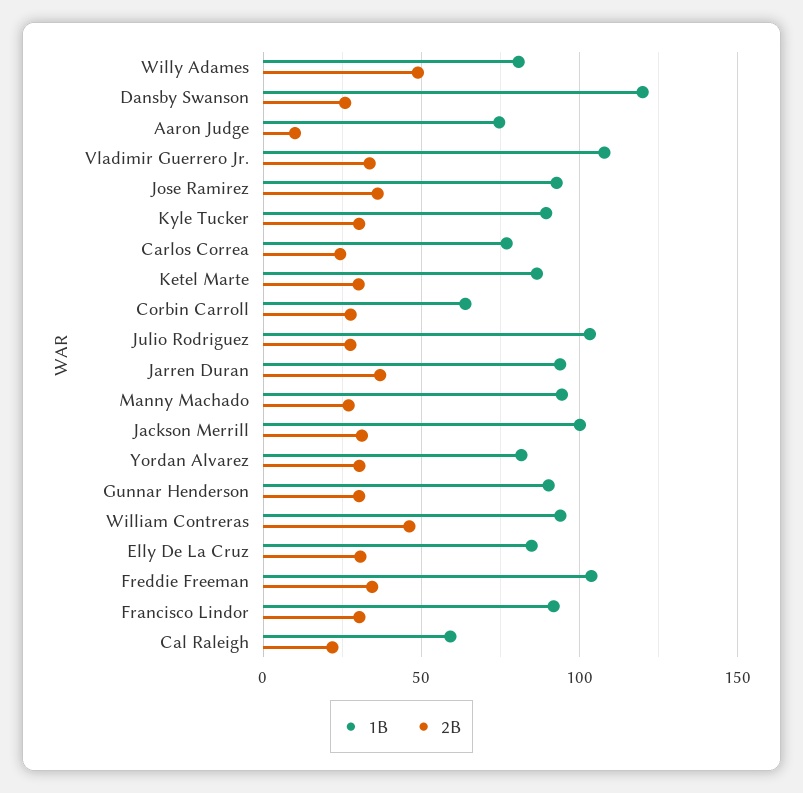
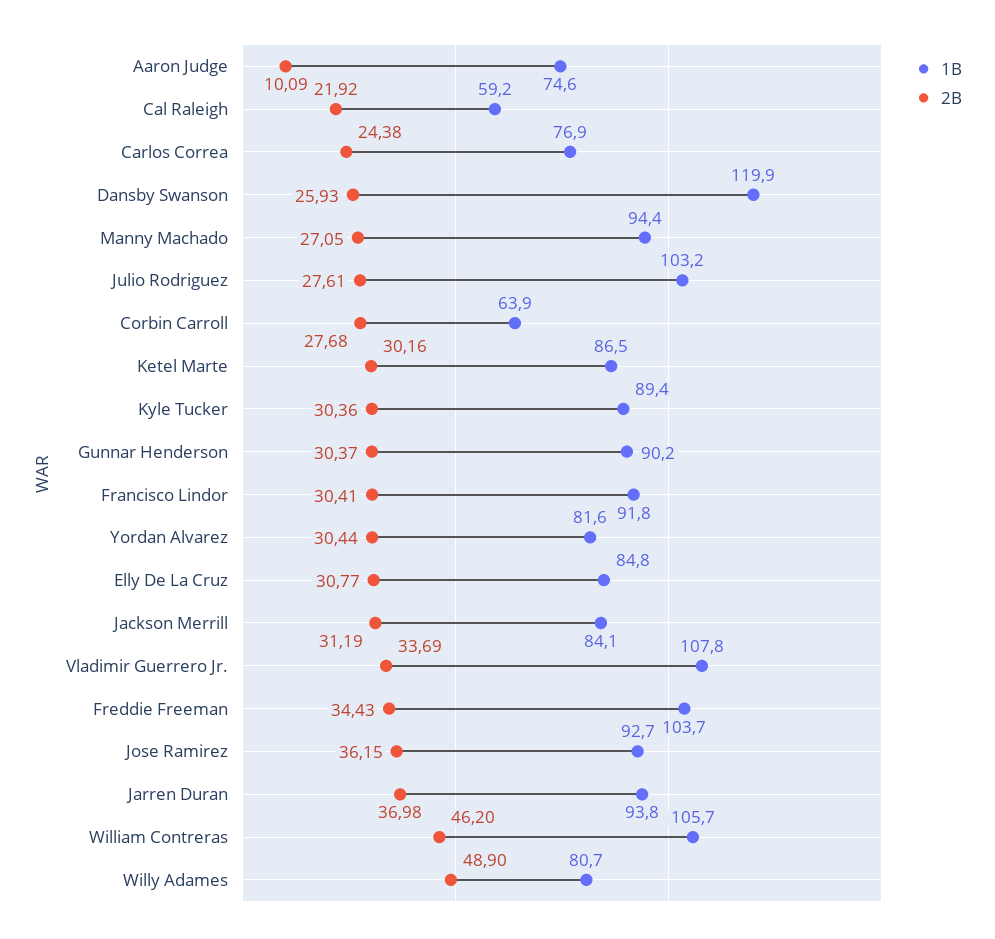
  {
    "1B": {
      "Willy Adames": 80.7,
      "Dansby Swanson": 119.9,
      "Aaron Judge": 74.6,
      "Vladimir Guerrero Jr.": 107.8,
      "Jose Ramirez": 92.7,
      "Kyle Tucker": 89.4,
      "Carlos Correa": 76.9,
      "Ketel Marte": 86.5,
      "Corbin Carroll": 63.9,
      "Julio Rodriguez": 103.2,
      "Jarren Duran": 93.8,
      "Manny Machado": 94.4,
-     "Jackson Merrill": 100,
+     "Jackson Merrill": 84.1,
      "Yordan Alvarez": 81.6,
      "Gunnar Henderson": 90.2,
-     "William Contreras": 95,
+     "William Contreras": 105.7,
      "Elly De La Cruz": 84.8,
      "Freddie Freeman": 103.7,
      "Francisco Lindor": 91.8,
      "Cal Raleigh": 59.2
    },
    "2B": {
      "Willy Adames": 48.9,
      "Dansby Swanson": 25.93,
      "Aaron Judge": 10.09,
      "Vladimir Guerrero Jr.": 33.69,
      "Jose Ramirez": 36.15,
      "Kyle Tucker": 30.36,
      "Carlos Correa": 24.38,
      "Ketel Marte": 30.16,
      "Corbin Carroll": 27.68,
      "Julio Rodriguez": 27.61,
      "Jarren Duran": 36.98,
      "Manny Machado": 27.05,
      "Jackson Merrill": 31.19,
      "Yordan Alvarez": 30.44,
      "Gunnar Henderson": 30.37,
      "William Contreras": 46.2,
      "Elly De La Cruz": 30.77,
      "Freddie Freeman": 34.43,
      "Francisco Lindor": 30.41,
      "Cal Raleigh": 21.92
    }
  }

